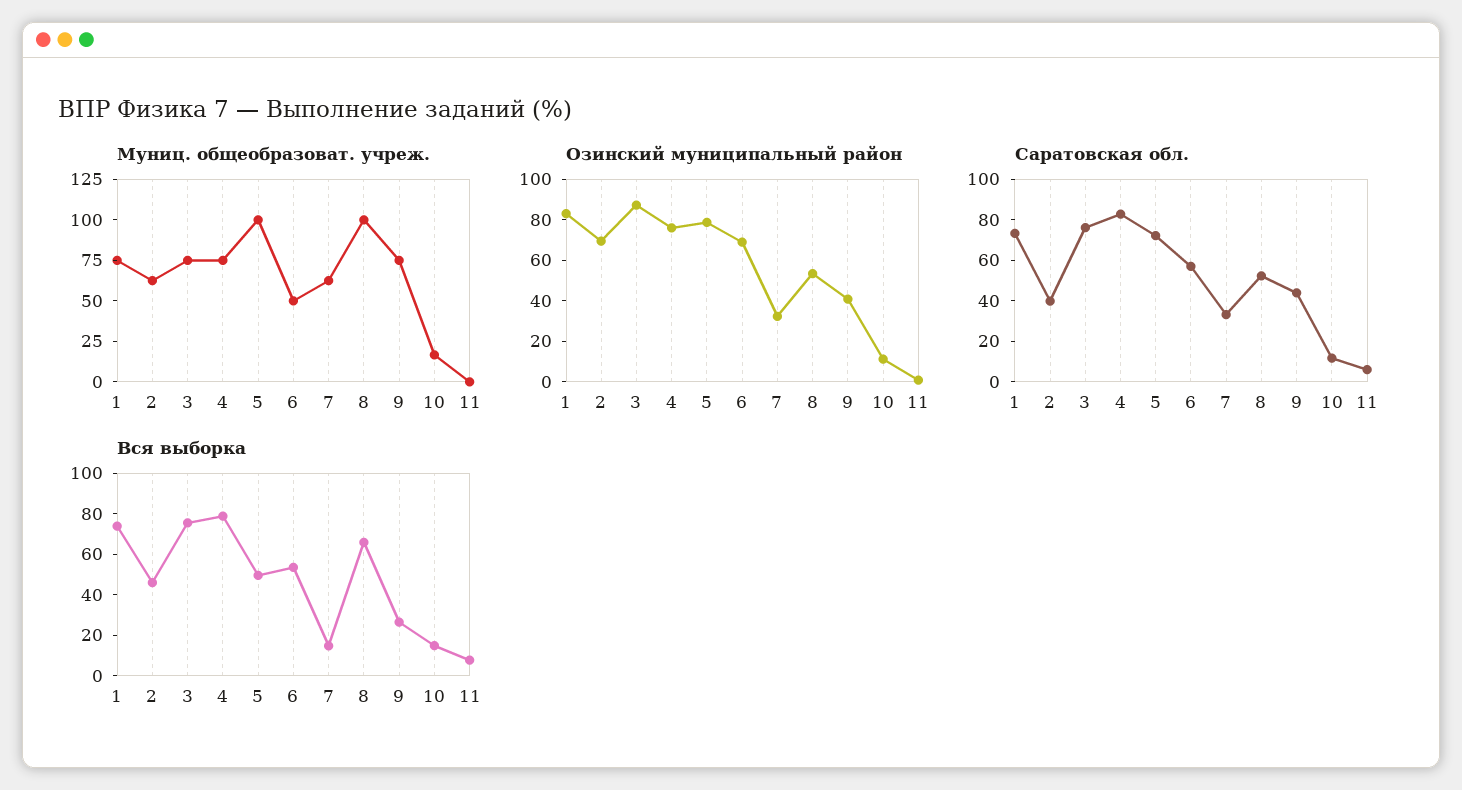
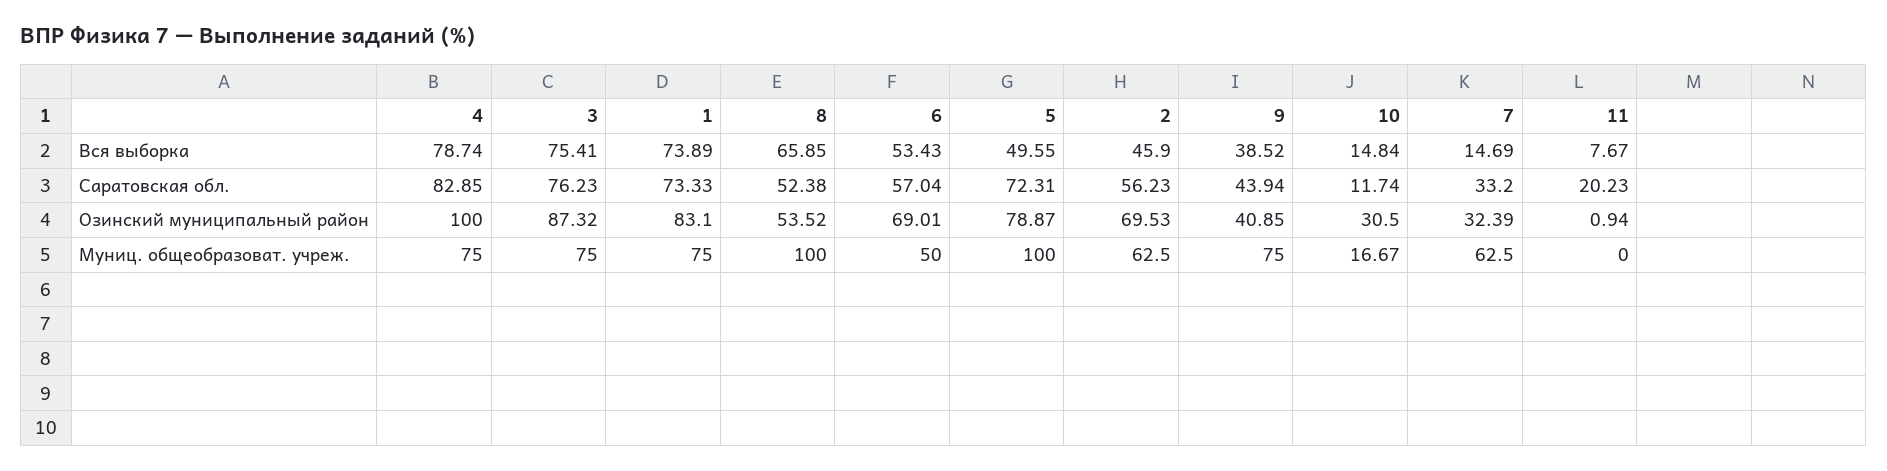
  {
    "Муниц. общеобразоват. учреж.": {
      "1": 75,
      "2": 62.5,
      "3": 75,
      "4": 75,
      "5": 100,
      "6": 50,
      "7": 62.5,
      "8": 100,
      "9": 75,
      "10": 16.67,
      "11": 0
    },
    "Озинский муниципальный район": {
      "1": 83.1,
      "2": 69.53,
      "3": 87.32,
-     "4": 75,
+     "4": 100,
      "5": 78.87,
      "6": 69.01,
      "7": 32.39,
      "8": 53.52,
      "9": 40.85,
-     "10": 10,
+     "10": 30.5,
      "11": 0.94
    },
    "Саратовская обл.": {
      "1": 73.33,
-     "2": 40,
+     "2": 56.23,
      "3": 76.23,
      "4": 82.85,
      "5": 72.31,
      "6": 57.04,
      "7": 33.2,
      "8": 52.38,
      "9": 43.94,
      "10": 11.74,
-     "11": 5
+     "11": 20.23
    },
    "Вся выборка": {
      "1": 73.89,
      "2": 45.9,
      "3": 75.41,
      "4": 78.74,
      "5": 49.55,
      "6": 53.43,
      "7": 14.69,
      "8": 65.85,
-     "9": 25,
+     "9": 38.52,
      "10": 14.84,
      "11": 7.67
    }
  }

